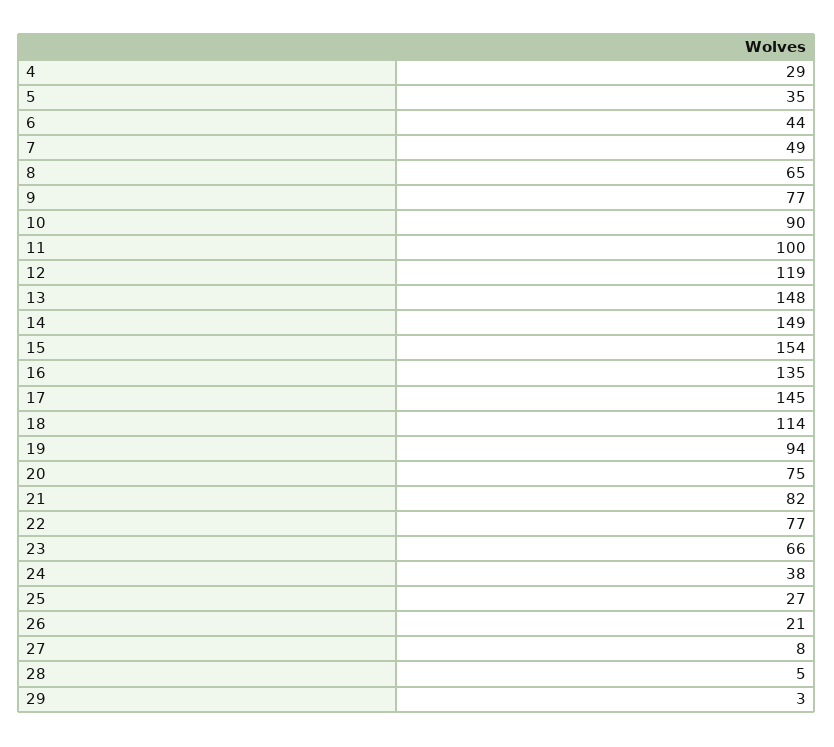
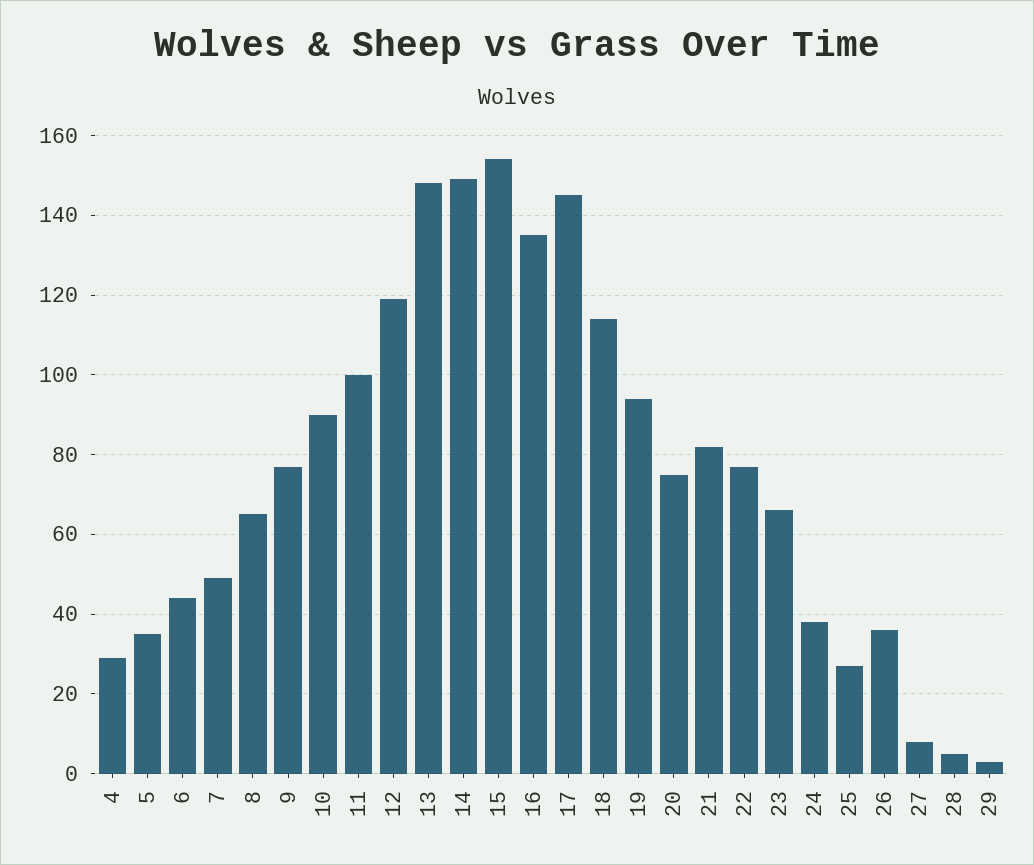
  {
    "4": 29,
    "5": 35,
    "6": 44,
    "7": 49,
    "8": 65,
    "9": 77,
    "10": 90,
    "11": 100,
    "12": 119,
    "13": 148,
    "14": 149,
    "15": 154,
    "16": 135,
    "17": 145,
    "18": 114,
    "19": 94,
    "20": 75,
    "21": 82,
    "22": 77,
    "23": 66,
    "24": 38,
    "25": 27,
-   "26": 21,
+   "26": 35,
    "27": 8,
    "28": 5,
    "29": 3
  }

